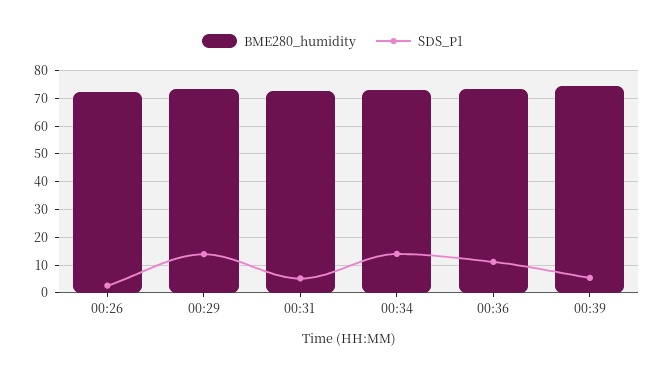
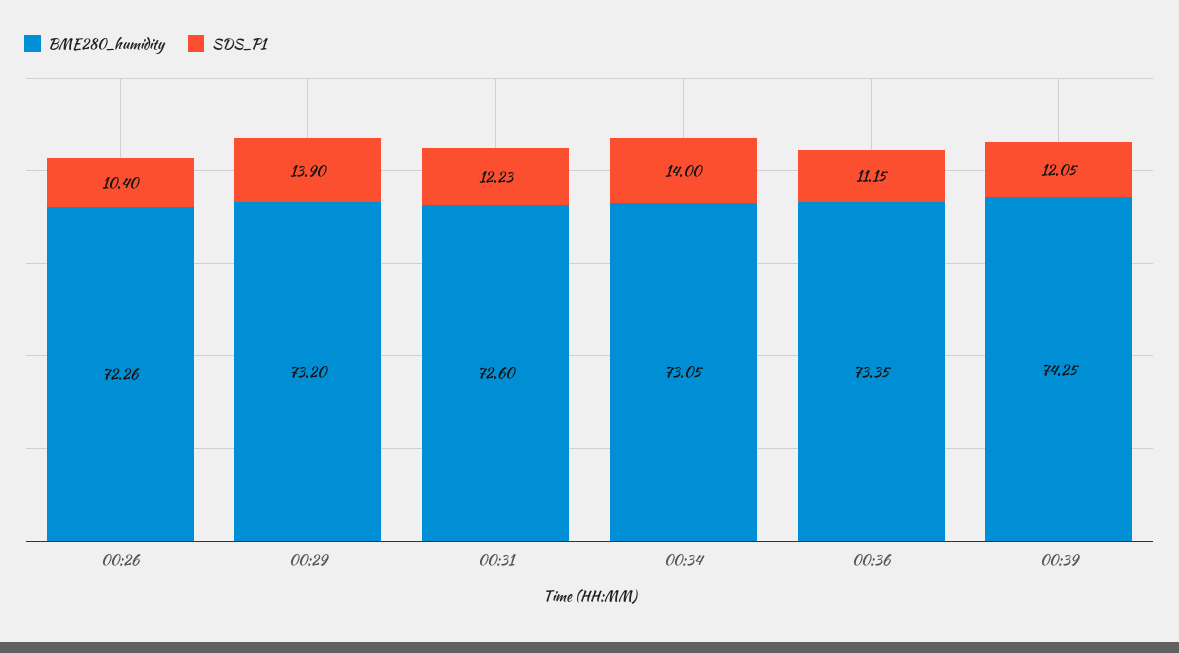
  {
    "BME280_humidity": {
      "00:26": 72.26,
      "00:29": 73.2,
      "00:31": 72.6,
      "00:34": 73.05,
      "00:36": 73.35,
      "00:39": 74.25
    },
    "SDS_P1": {
-     "00:26": 2.5,
+     "00:26": 10.4,
      "00:29": 13.9,
-     "00:31": 5,
+     "00:31": 12.23,
      "00:34": 14,
      "00:36": 11.15,
-     "00:39": 5
+     "00:39": 12.05
    }
  }

